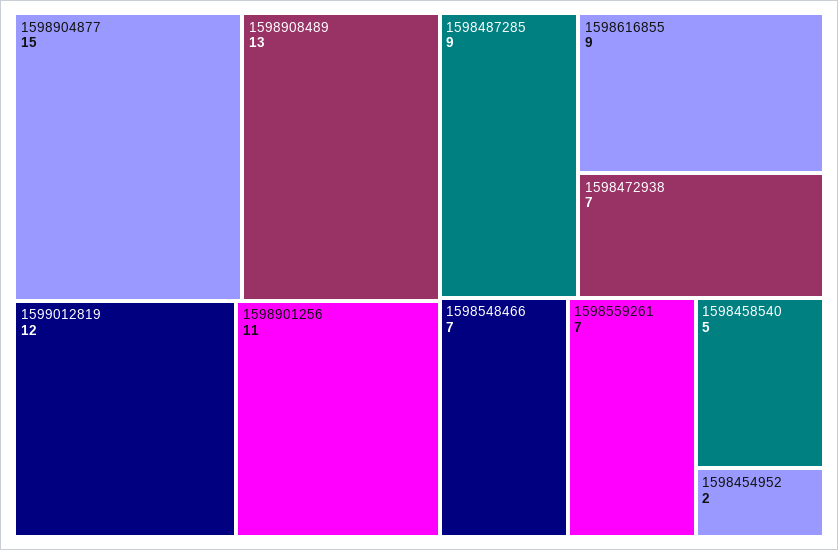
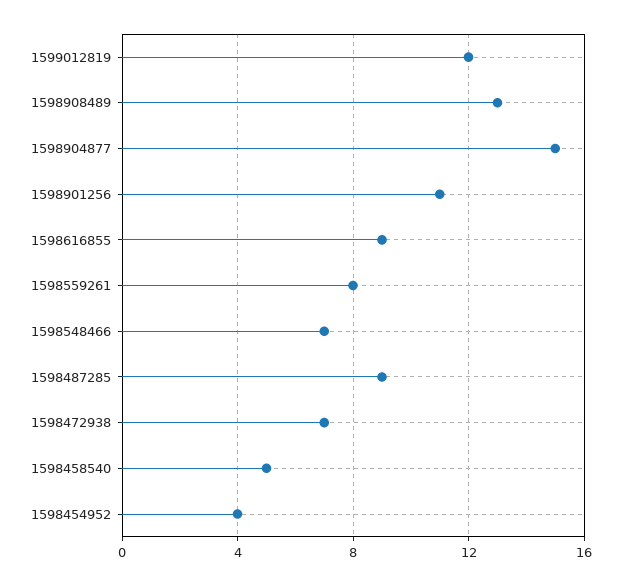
  {
    "1598904877": 15,
    "1598908489": 13,
    "1599012819": 12,
    "1598901256": 11,
    "1598487285": 9,
    "1598616855": 9,
    "1598472938": 7,
    "1598548466": 7,
-   "1598559261": 7,
+   "1598559261": 8,
    "1598458540": 5,
-   "1598454952": 2
+   "1598454952": 4
  }

